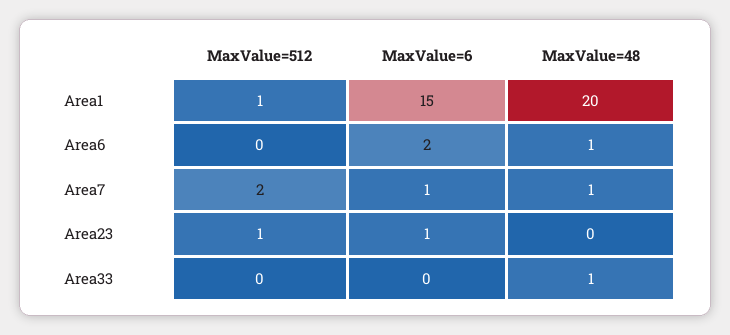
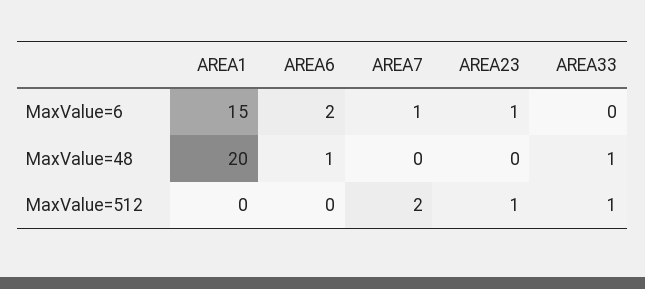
  {
    "MaxValue=512": {
-     "Area1": 1,
+     "Area1": 0,
      "Area6": 0,
      "Area7": 2,
      "Area23": 1,
-     "Area33": 0
+     "Area33": 1
    },
    "MaxValue=6": {
      "Area1": 15,
      "Area6": 2,
      "Area7": 1,
      "Area23": 1,
      "Area33": 0
    },
    "MaxValue=48": {
      "Area1": 20,
      "Area6": 1,
-     "Area7": 1,
+     "Area7": 0,
      "Area23": 0,
      "Area33": 1
    }
  }

